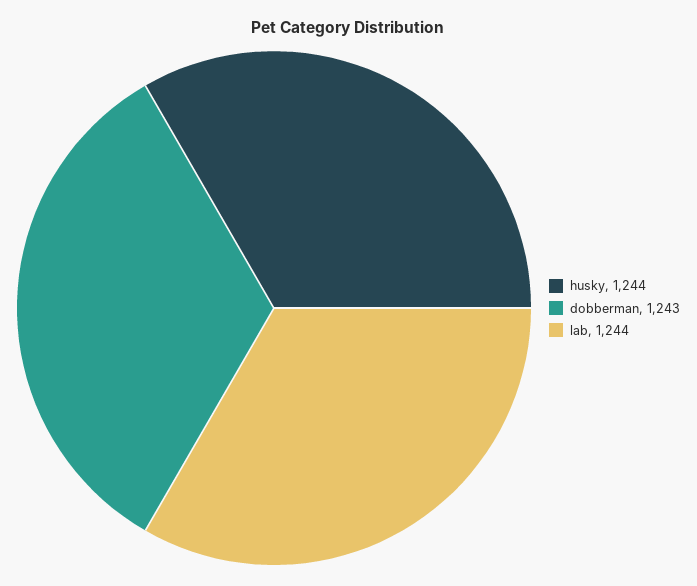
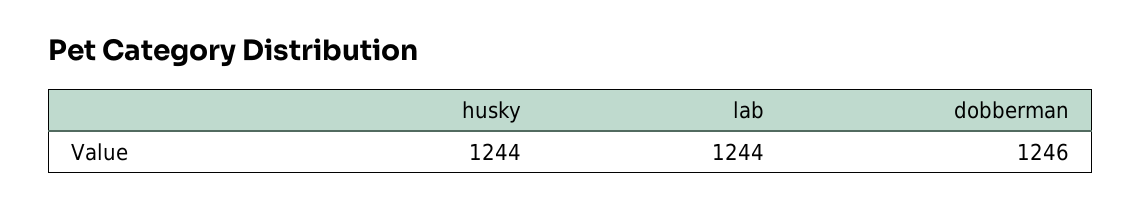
  {
    "husky": 1244,
-   "dobberman": 1243,
+   "dobberman": 1246,
    "lab": 1244
  }

